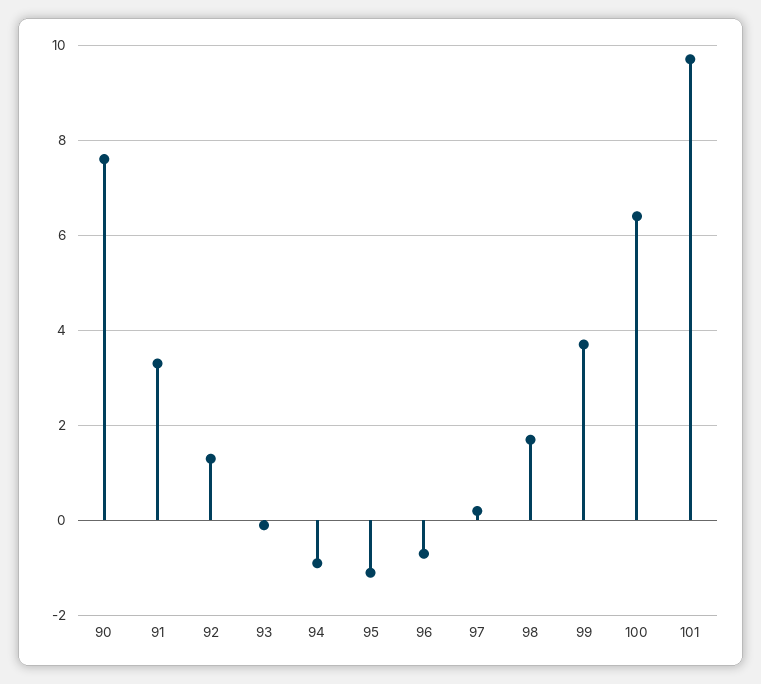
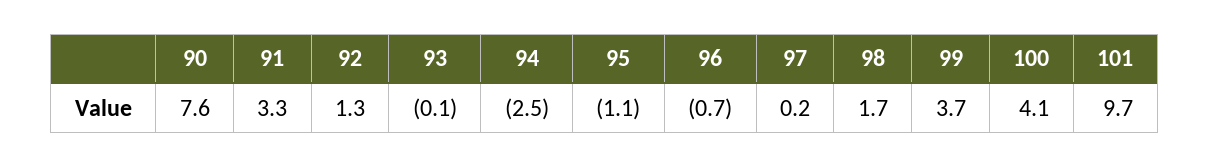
  {
    "90": 7.6,
    "91": 3.3,
    "92": 1.3,
    "93": -0.1,
-   "94": -1,
+   "94": -2.5,
    "95": -1.1,
    "96": -0.7,
    "97": 0.2,
    "98": 1.7,
    "99": 3.7,
-   "100": 6.5,
+   "100": 4.1,
    "101": 9.7
  }

